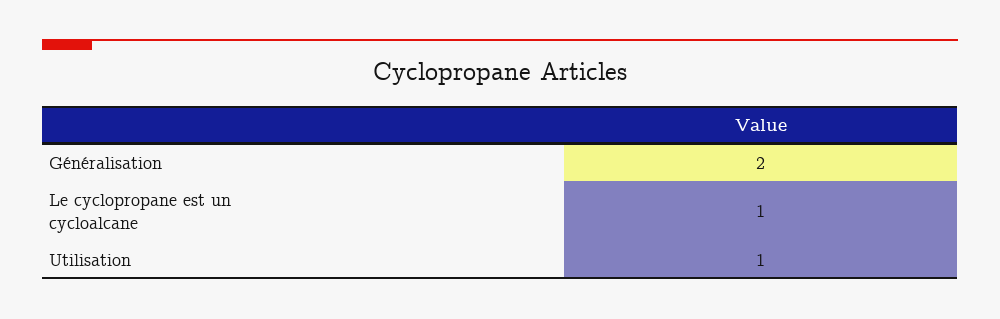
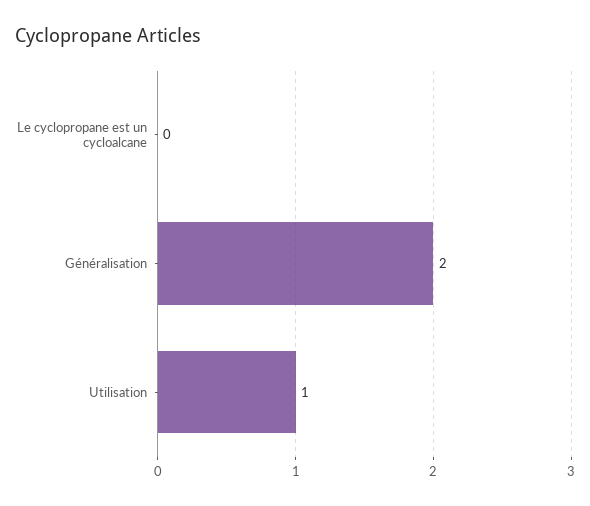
  {
    "Généralisation": 2,
-   "Le cyclopropane est un cycloalcane": 1,
+   "Le cyclopropane est un cycloalcane": 0,
    "Utilisation": 1
  }

